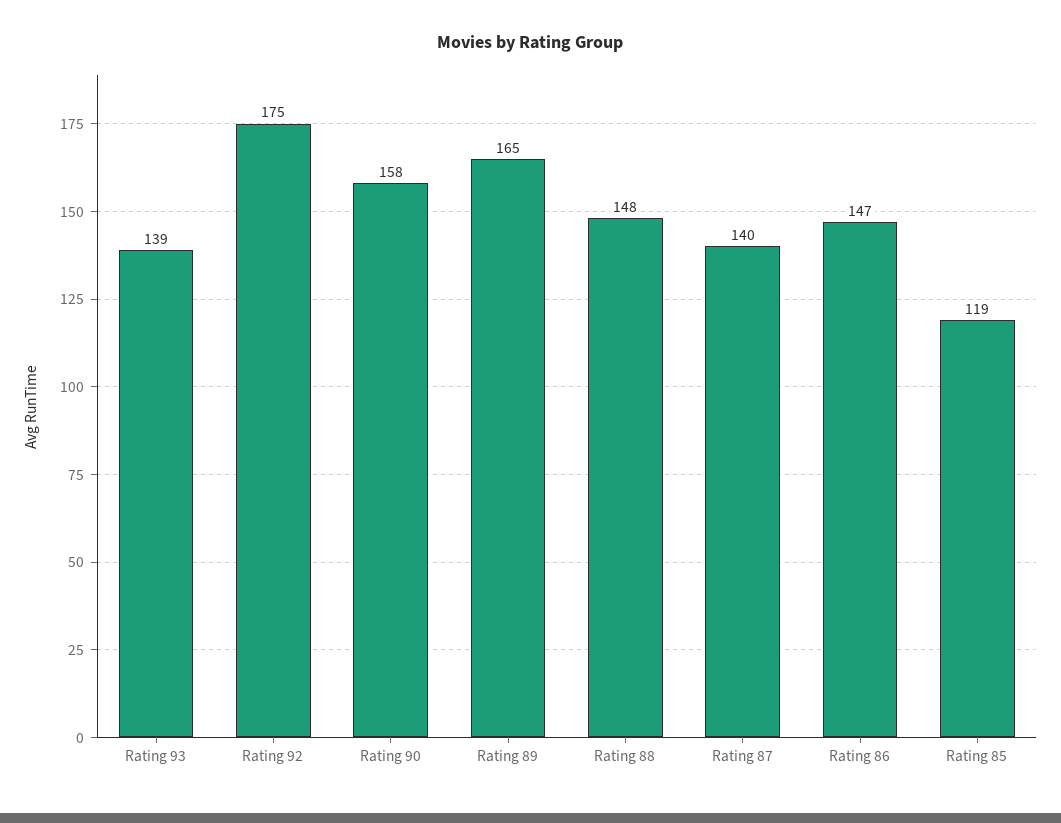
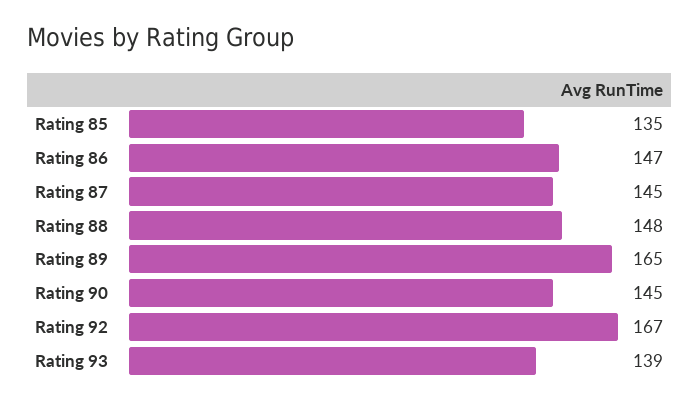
  {
    "Rating 93": 139,
-   "Rating 92": 175,
+   "Rating 92": 167,
-   "Rating 90": 158,
+   "Rating 90": 145,
    "Rating 89": 165,
    "Rating 88": 148,
-   "Rating 87": 140,
+   "Rating 87": 145,
    "Rating 86": 147,
-   "Rating 85": 119
+   "Rating 85": 135
  }

